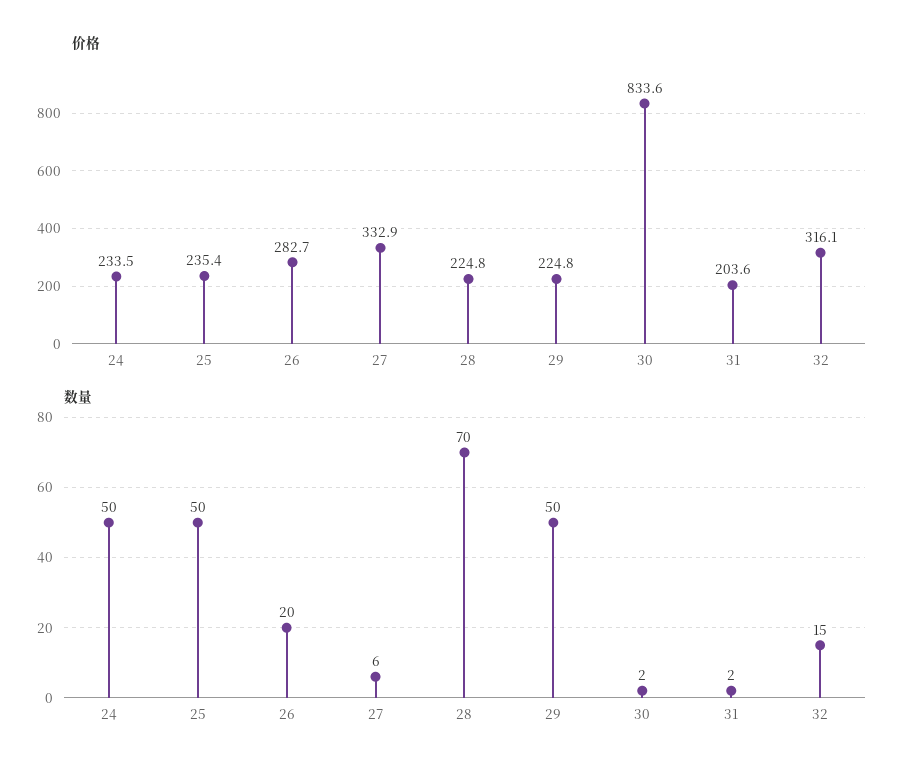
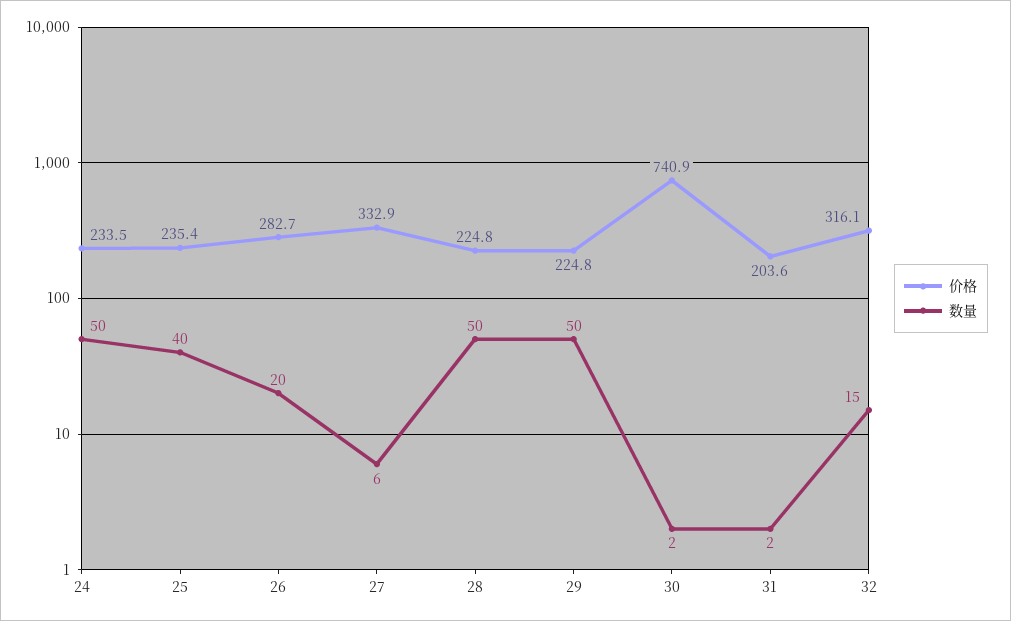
  {
    "价格": {
      "24": 233.5,
      "25": 235.4,
      "26": 282.7,
      "27": 332.9,
      "28": 224.8,
      "29": 224.8,
-     "30": 833.6,
+     "30": 740.9,
      "31": 203.6,
      "32": 316.1
    },
    "数量": {
      "24": 50,
-     "25": 50,
+     "25": 40,
      "26": 20,
      "27": 6,
-     "28": 70,
+     "28": 50,
      "29": 50,
      "30": 2,
      "31": 2,
      "32": 15
    }
  }

